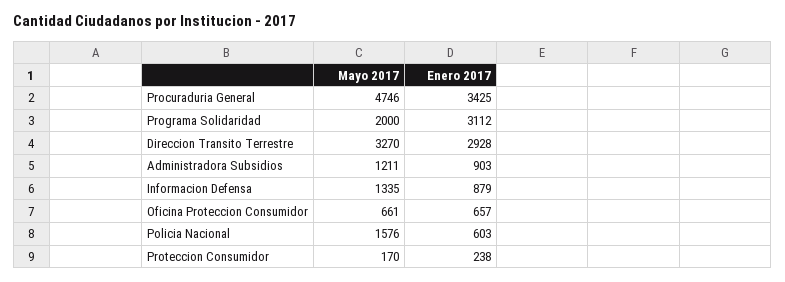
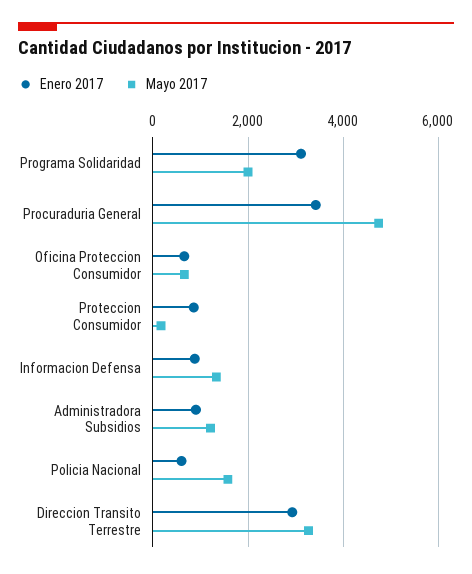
  {
    "Mayo 2017": {
      "Procuraduria General": 4746,
      "Programa Solidaridad": 2000,
      "Direccion Transito Terrestre": 3270,
      "Administradora Subsidios": 1211,
      "Informacion Defensa": 1335,
      "Oficina Proteccion Consumidor": 661,
      "Policia Nacional": 1576,
      "Proteccion Consumidor": 170
    },
    "Enero 2017": {
      "Procuraduria General": 3425,
      "Programa Solidaridad": 3112,
      "Direccion Transito Terrestre": 2928,
      "Administradora Subsidios": 903,
      "Informacion Defensa": 879,
      "Oficina Proteccion Consumidor": 657,
      "Policia Nacional": 603,
-     "Proteccion Consumidor": 238
+     "Proteccion Consumidor": 800
    }
  }

